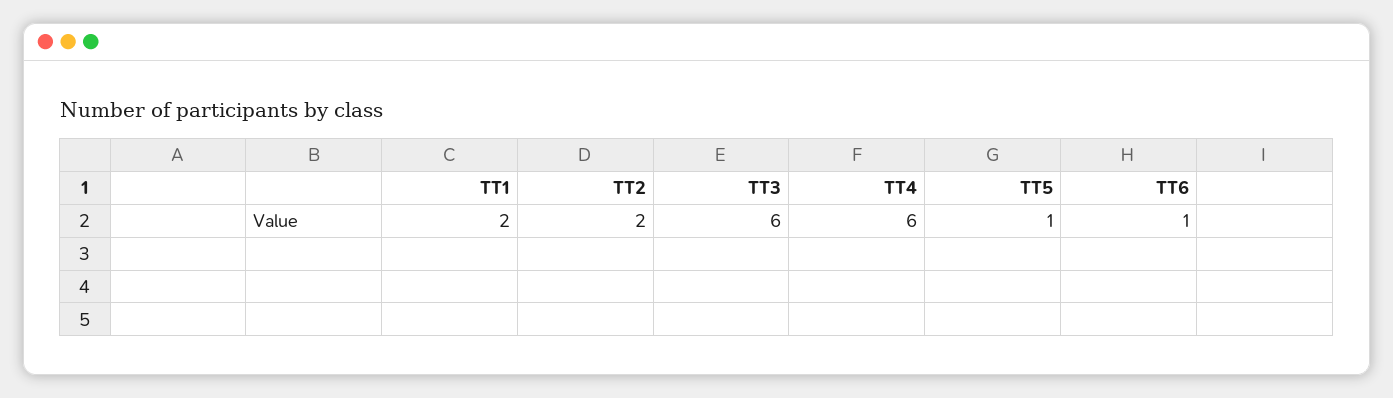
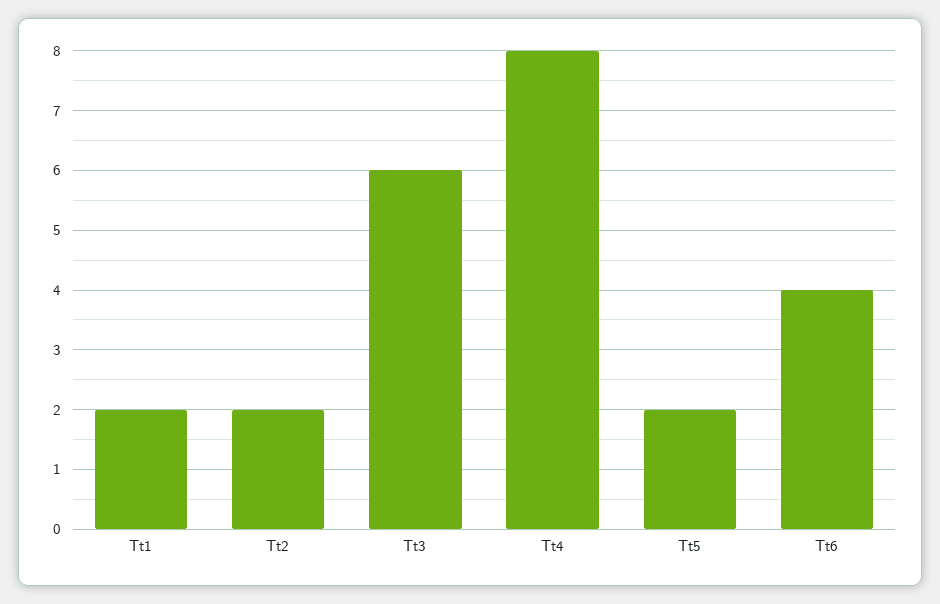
  {
    "TT1": 2,
    "TT2": 2,
    "TT3": 6,
-   "TT4": 6,
+   "TT4": 8,
-   "TT5": 1,
+   "TT5": 2,
-   "TT6": 1
+   "TT6": 4
  }

